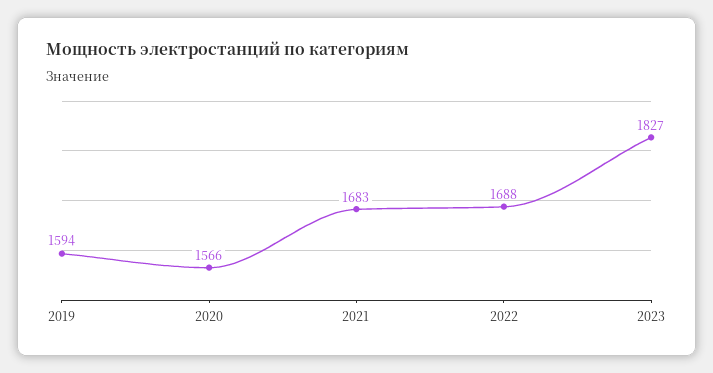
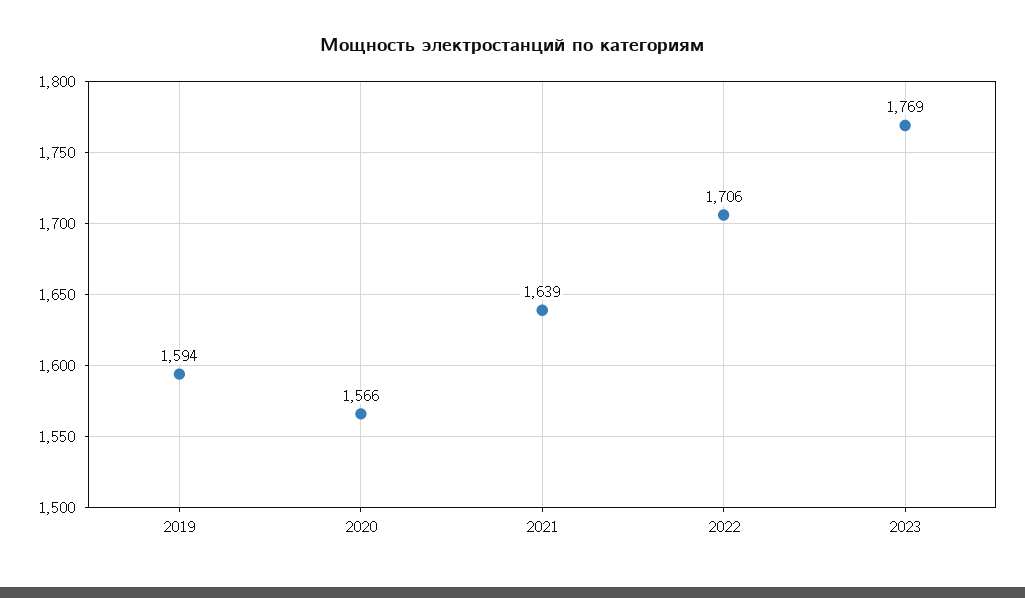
  {
    "2019": 1594,
    "2020": 1566,
-   "2021": 1683,
+   "2021": 1639,
-   "2022": 1688,
+   "2022": 1706,
-   "2023": 1827
+   "2023": 1769
  }

